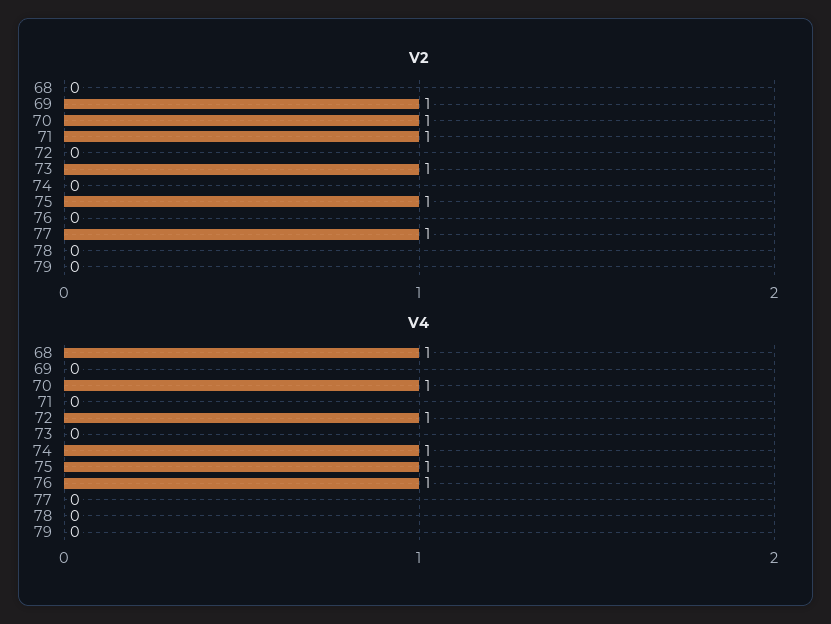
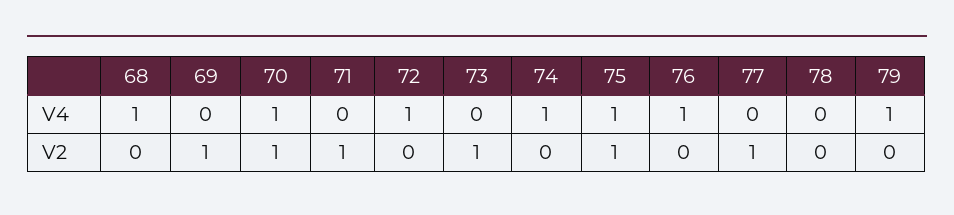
  {
    "V2": {
      "68": 0,
      "69": 1,
      "70": 1,
      "71": 1,
      "72": 0,
      "73": 1,
      "74": 0,
      "75": 1,
      "76": 0,
      "77": 1,
      "78": 0,
      "79": 0
    },
    "V4": {
      "68": 1,
      "69": 0,
      "70": 1,
      "71": 0,
      "72": 1,
      "73": 0,
      "74": 1,
      "75": 1,
      "76": 1,
      "77": 0,
      "78": 0,
-     "79": 0
+     "79": 1
    }
  }

